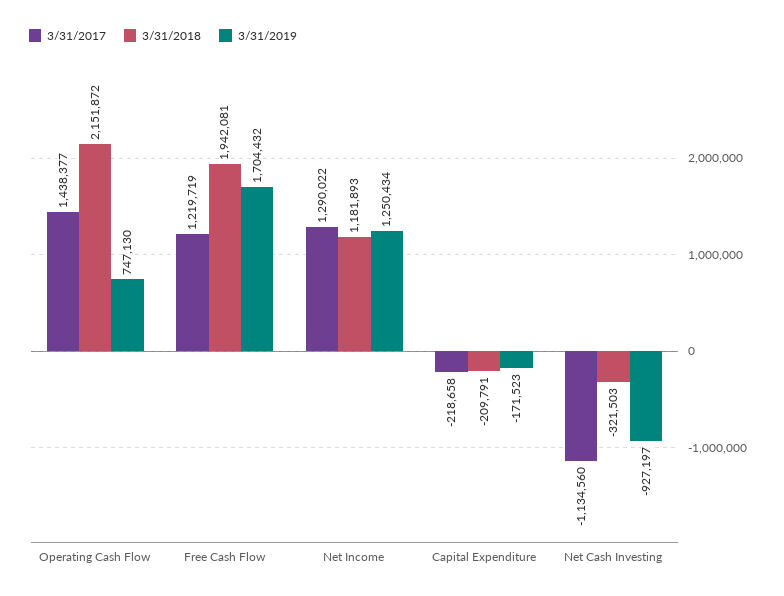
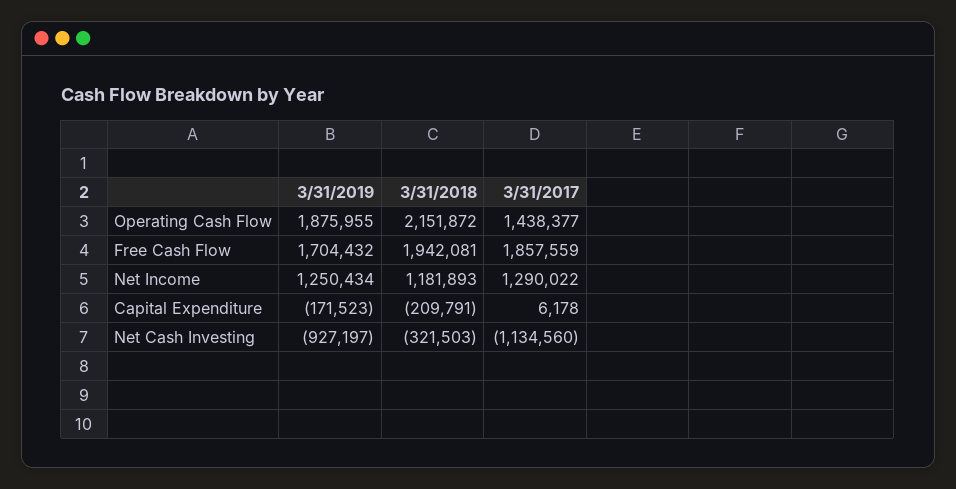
  {
    "3/31/2017": {
      "Operating Cash Flow": 1438377,
-     "Free Cash Flow": 1219719,
+     "Free Cash Flow": 1857559,
      "Net Income": 1290022,
-     "Capital Expenditure": -218658,
+     "Capital Expenditure": 6178,
      "Net Cash Investing": -1134560
    },
    "3/31/2018": {
      "Operating Cash Flow": 2151872,
      "Free Cash Flow": 1942081,
      "Net Income": 1181893,
      "Capital Expenditure": -209791,
      "Net Cash Investing": -321503
    },
    "3/31/2019": {
-     "Operating Cash Flow": 747130,
+     "Operating Cash Flow": 1875955,
      "Free Cash Flow": 1704432,
      "Net Income": 1250434,
      "Capital Expenditure": -171523,
      "Net Cash Investing": -927197
    }
  }

